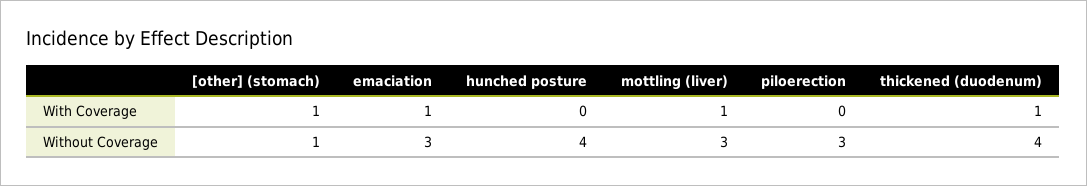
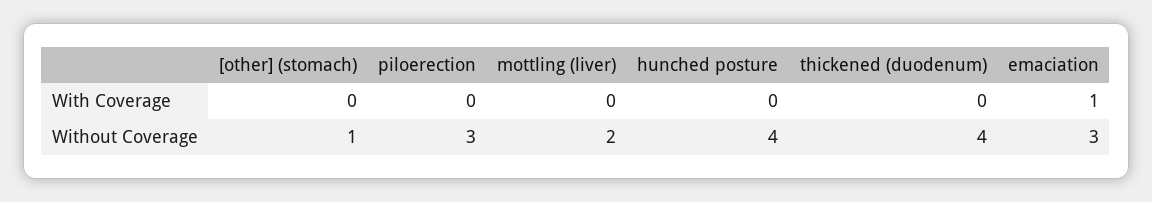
  {
    "[other] (stomach)": {
-     "With Coverage": 1,
+     "With Coverage": 0,
      "Without Coverage": 1
    },
    "emaciation": {
      "With Coverage": 1,
      "Without Coverage": 3
    },
    "hunched posture": {
      "With Coverage": 0,
      "Without Coverage": 4
    },
    "mottling (liver)": {
-     "With Coverage": 1,
+     "With Coverage": 0,
-     "Without Coverage": 3
+     "Without Coverage": 2
    },
    "piloerection": {
      "With Coverage": 0,
      "Without Coverage": 3
    },
    "thickened (duodenum)": {
-     "With Coverage": 1,
+     "With Coverage": 0,
      "Without Coverage": 4
    }
  }

